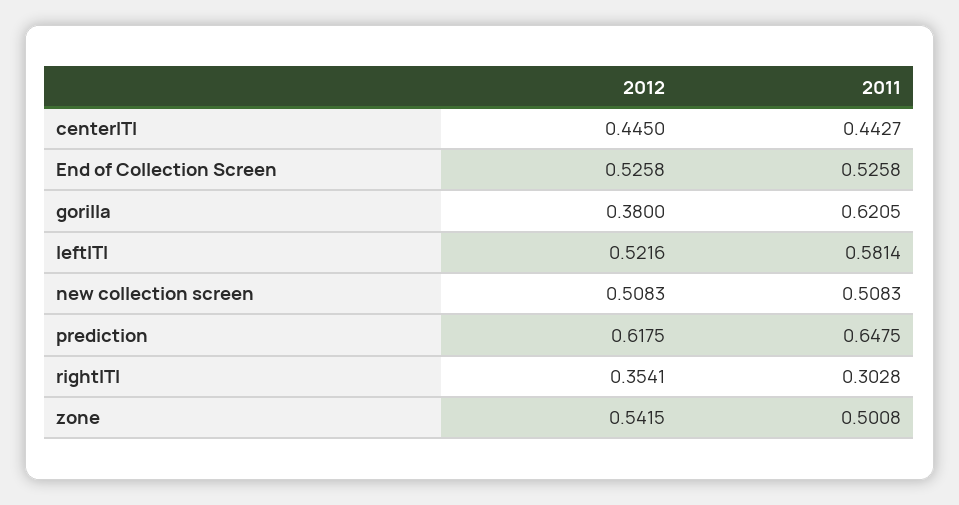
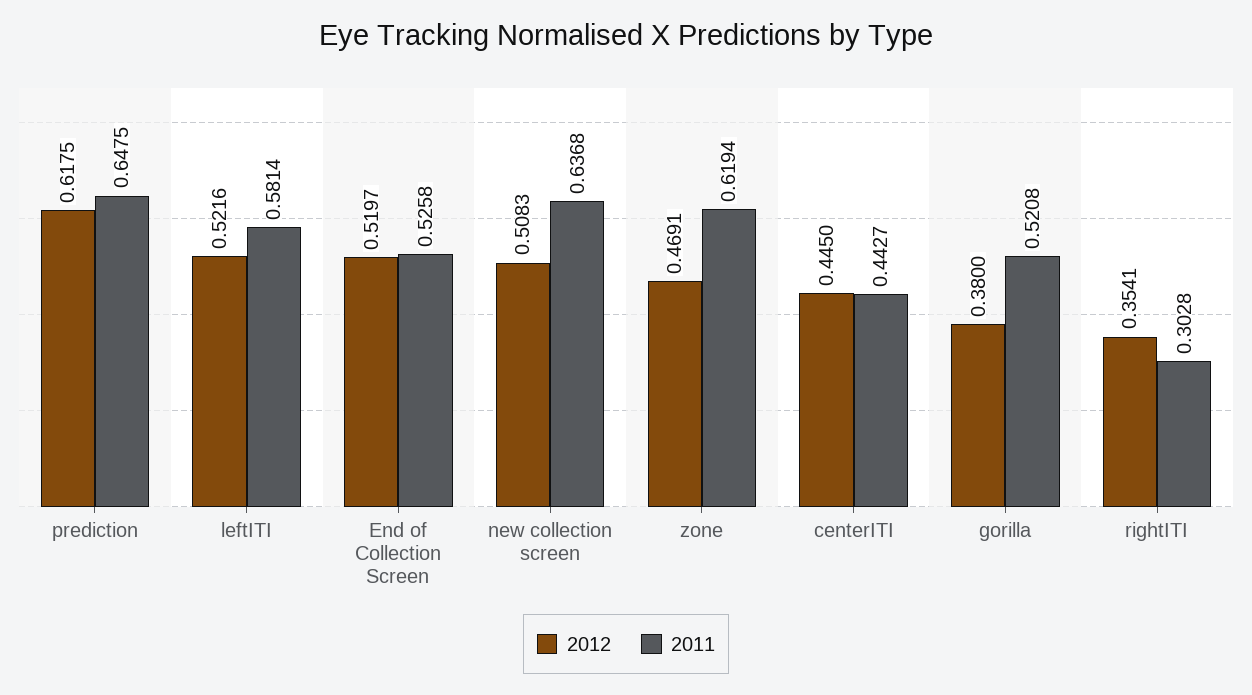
  {
    "2012": {
      "centerITI": 0.445,
-     "End of Collection Screen": 0.5258,
+     "End of Collection Screen": 0.5197,
      "gorilla": 0.38,
      "leftITI": 0.5216,
      "new collection screen": 0.5083,
      "prediction": 0.6175,
      "rightITI": 0.3541,
-     "zone": 0.5415
+     "zone": 0.4691
    },
    "2011": {
      "centerITI": 0.4427,
      "End of Collection Screen": 0.5258,
-     "gorilla": 0.6205,
+     "gorilla": 0.5208,
      "leftITI": 0.5814,
-     "new collection screen": 0.5083,
+     "new collection screen": 0.6368,
      "prediction": 0.6475,
      "rightITI": 0.3028,
-     "zone": 0.5008
+     "zone": 0.6194
    }
  }

